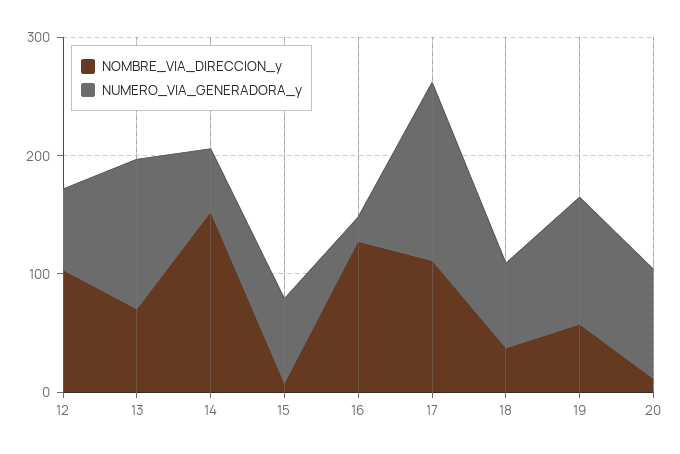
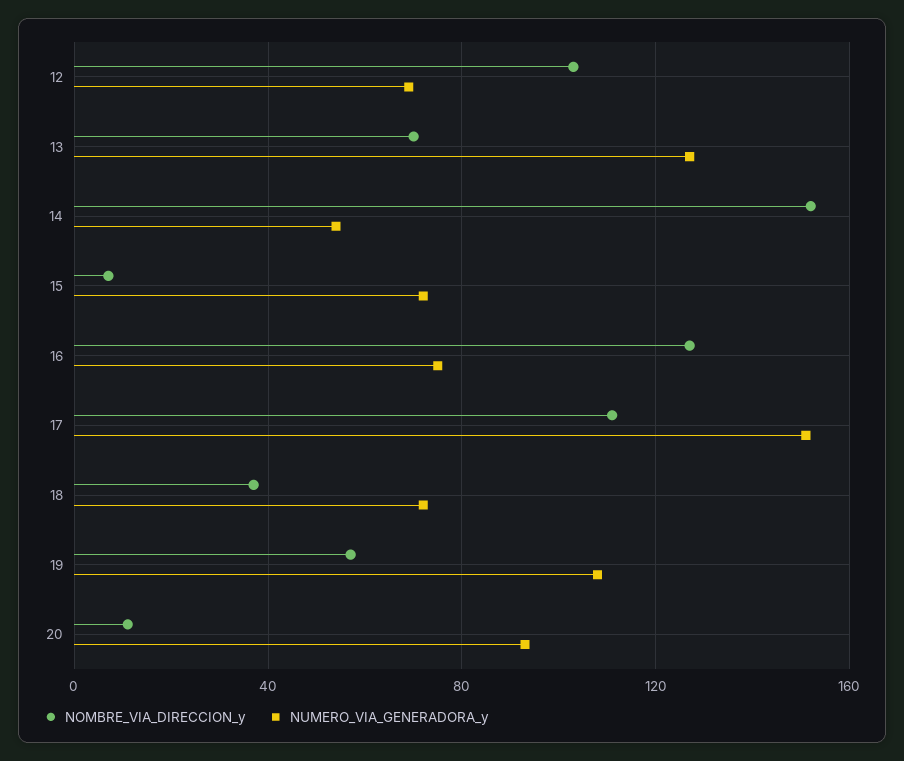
  {
    "NOMBRE_VIA_DIRECCION_y": {
      "12": 105,
      "13": 70,
      "14": 150,
      "15": 5,
      "16": 125,
      "17": 110,
      "18": 35,
      "19": 55,
      "20": 10
    },
    "NUMERO_VIA_GENERADORA_y": {
      "12": 70,
      "13": 125,
      "14": 55,
      "15": 70,
-     "16": 20,
+     "16": 75,
      "17": 150,
      "18": 70,
      "19": 110,
      "20": 95
    }
  }

